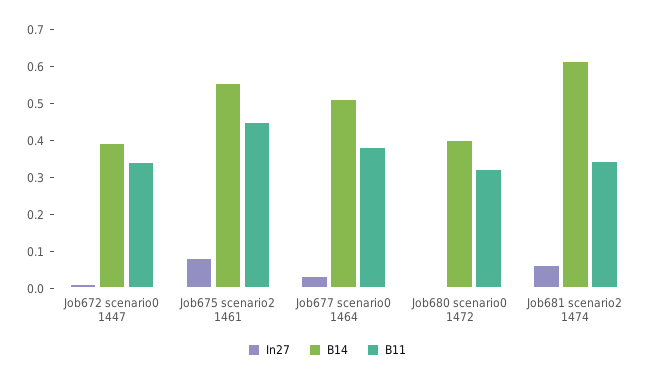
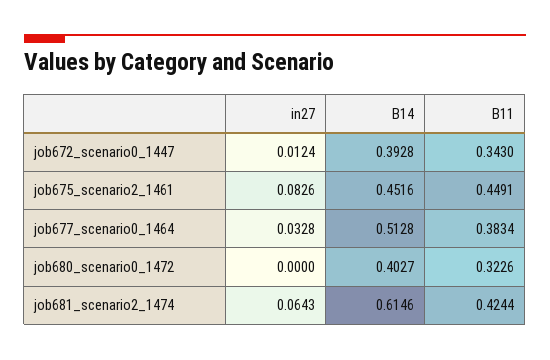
  {
    "In27": {
      "Job672 scenario0 1447": 0.0124,
      "Job675 scenario2 1461": 0.0826,
      "Job677 scenario0 1464": 0.0328,
      "Job680 scenario0 1472": 0,
      "Job681 scenario2 1474": 0.0643
    },
    "B14": {
      "Job672 scenario0 1447": 0.3928,
-     "Job675 scenario2 1461": 0.55,
+     "Job675 scenario2 1461": 0.4516,
      "Job677 scenario0 1464": 0.5128,
      "Job680 scenario0 1472": 0.4027,
      "Job681 scenario2 1474": 0.6146
    },
    "B11": {
      "Job672 scenario0 1447": 0.343,
      "Job675 scenario2 1461": 0.4491,
      "Job677 scenario0 1464": 0.3834,
      "Job680 scenario0 1472": 0.3226,
-     "Job681 scenario2 1474": 0.35
+     "Job681 scenario2 1474": 0.4244
    }
  }

